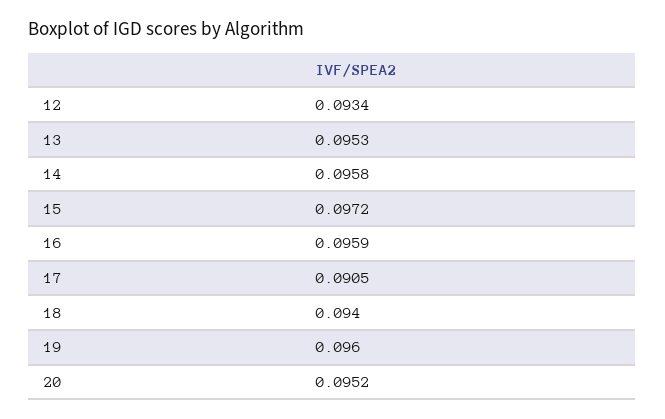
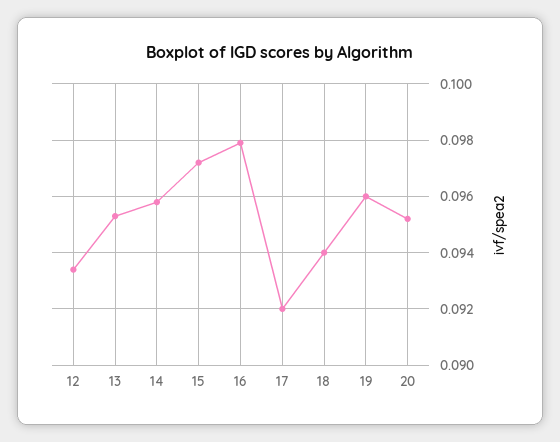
  {
    "12": 0.0934,
    "13": 0.0953,
    "14": 0.0958,
    "15": 0.0972,
-   "16": 0.0959,
+   "16": 0.098,
-   "17": 0.0905,
+   "17": 0.092,
    "18": 0.094,
    "19": 0.096,
    "20": 0.0952
  }

